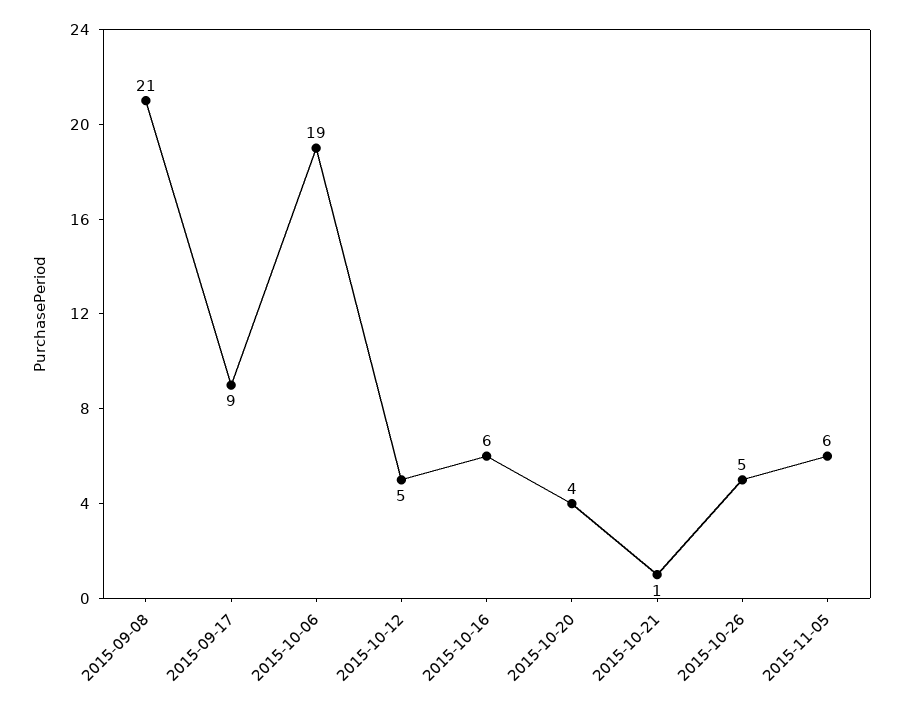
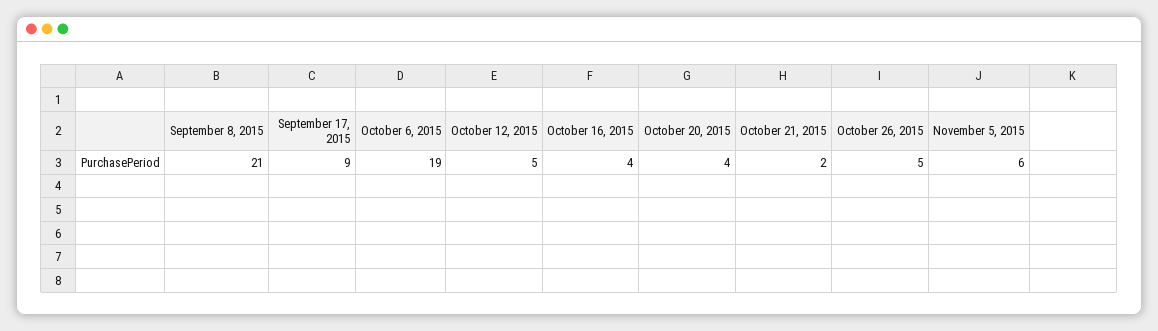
  {
    "2015-09-08": 21,
    "2015-09-17": 9,
    "2015-10-06": 19,
    "2015-10-12": 5,
-   "2015-10-16": 6,
+   "2015-10-16": 4,
    "2015-10-20": 4,
-   "2015-10-21": 1,
+   "2015-10-21": 2,
    "2015-10-26": 5,
    "2015-11-05": 6
  }

